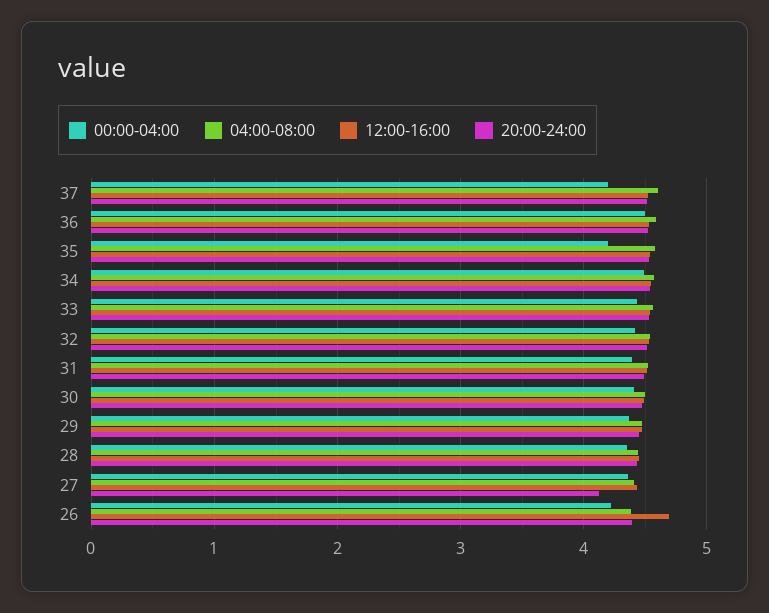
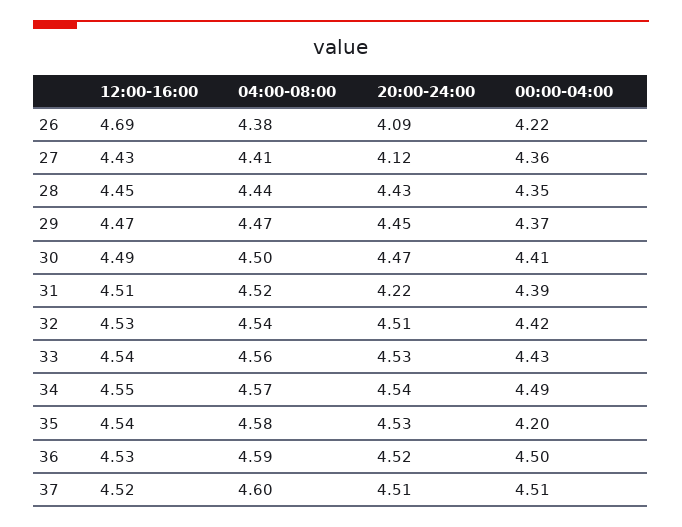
  {
    "00:00-04:00": {
-     "37": 4.2,
+     "37": 4.51,
      "36": 4.5,
      "35": 4.2,
      "34": 4.49,
      "33": 4.43,
      "32": 4.42,
      "31": 4.39,
      "30": 4.41,
      "29": 4.37,
      "28": 4.35,
      "27": 4.36,
      "26": 4.22
    },
    "04:00-08:00": {
      "37": 4.6,
      "36": 4.59,
      "35": 4.58,
      "34": 4.57,
      "33": 4.56,
      "32": 4.54,
      "31": 4.52,
      "30": 4.5,
      "29": 4.47,
      "28": 4.44,
      "27": 4.41,
      "26": 4.38
    },
    "12:00-16:00": {
      "37": 4.52,
      "36": 4.53,
      "35": 4.54,
      "34": 4.55,
      "33": 4.54,
      "32": 4.53,
      "31": 4.51,
      "30": 4.49,
      "29": 4.47,
      "28": 4.45,
      "27": 4.43,
      "26": 4.69
    },
    "20:00-24:00": {
      "37": 4.51,
      "36": 4.52,
      "35": 4.53,
      "34": 4.54,
      "33": 4.53,
      "32": 4.51,
-     "31": 4.5,
+     "31": 4.22,
      "30": 4.47,
      "29": 4.45,
      "28": 4.43,
      "27": 4.12,
-     "26": 4.4
+     "26": 4.09
    }
  }

